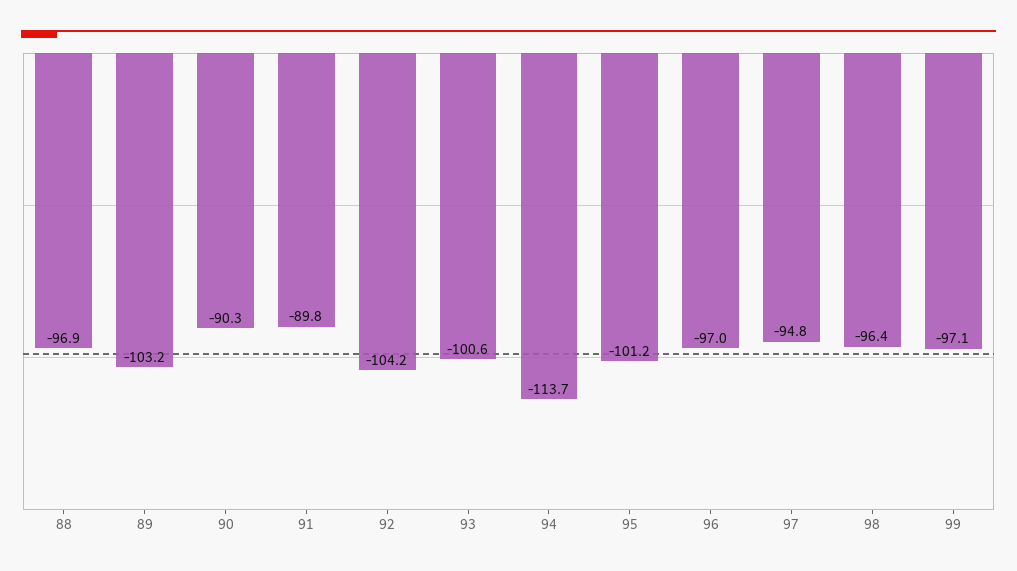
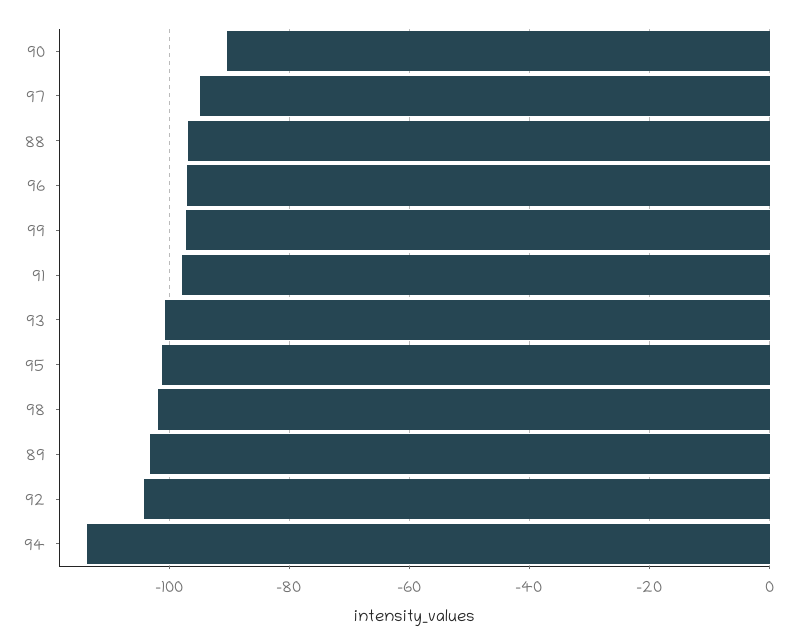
  {
    "88": -96.9,
    "89": -103.2,
    "90": -90.3,
-   "91": -89.8,
+   "91": -98,
    "92": -104.2,
    "93": -100.6,
    "94": -113.7,
    "95": -101.2,
    "96": -97,
    "97": -94.8,
-   "98": -96.4,
+   "98": -102,
    "99": -97.1
  }

